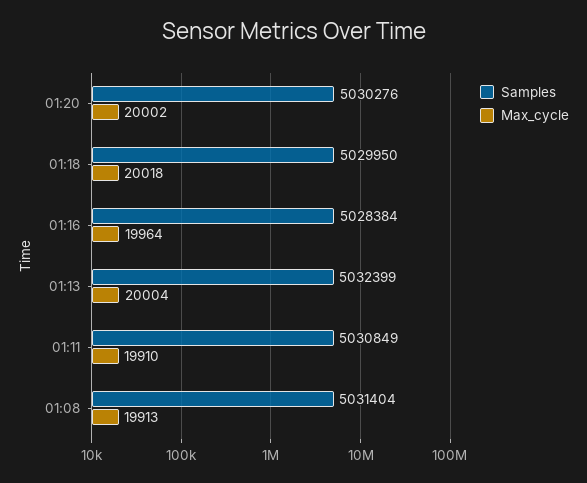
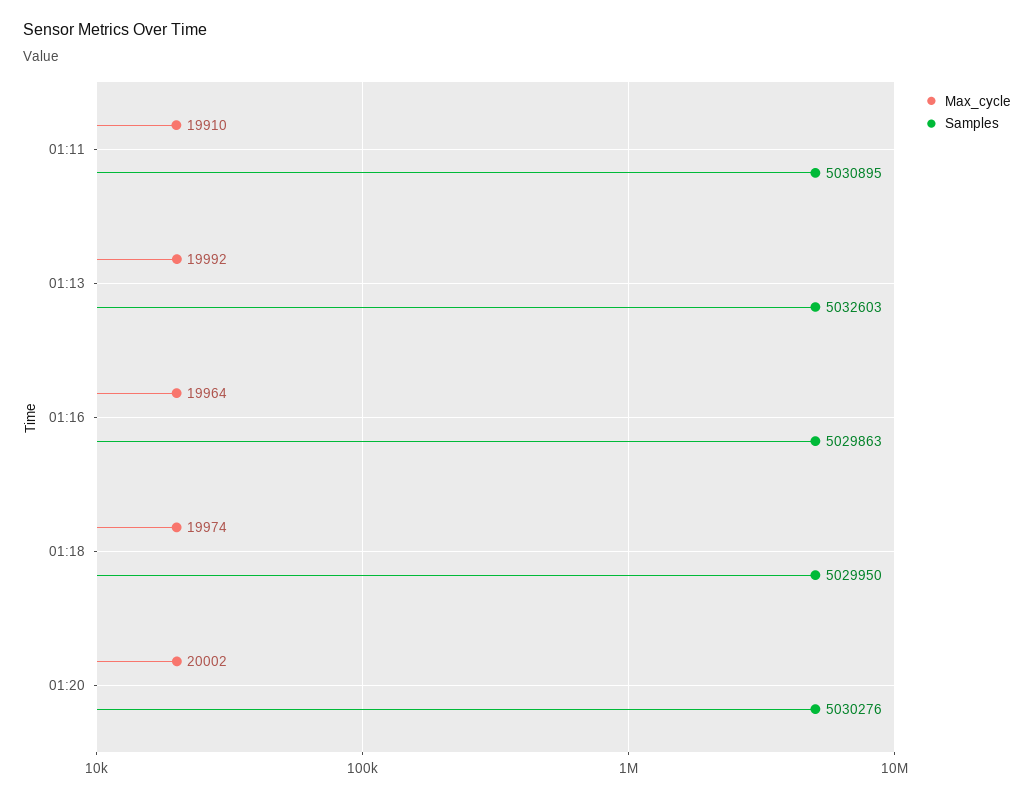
  {
    "Samples": {
      "01:20": 5030276,
      "01:18": 5029950,
-     "01:16": 5028384,
+     "01:16": 5029863,
-     "01:13": 5032399,
+     "01:13": 5032603,
-     "01:11": 5030849,
+     "01:11": 5030895
-     "01:08": 5031404
    },
    "Max_cycle": {
      "01:20": 20002,
-     "01:18": 20018,
+     "01:18": 19974,
      "01:16": 19964,
-     "01:13": 20004,
+     "01:13": 19992,
-     "01:11": 19910,
+     "01:11": 19910
-     "01:08": 19913
    }
  }

